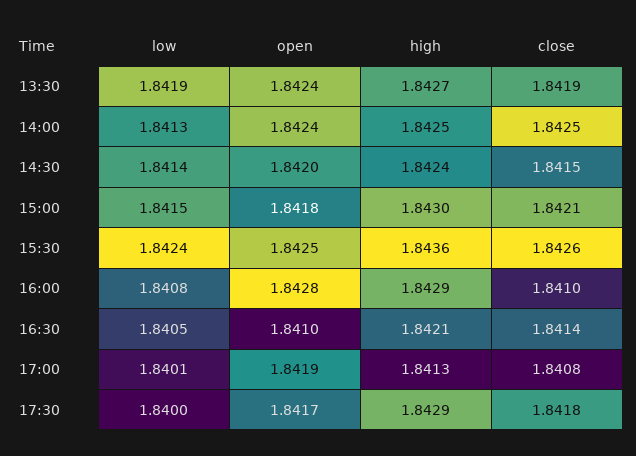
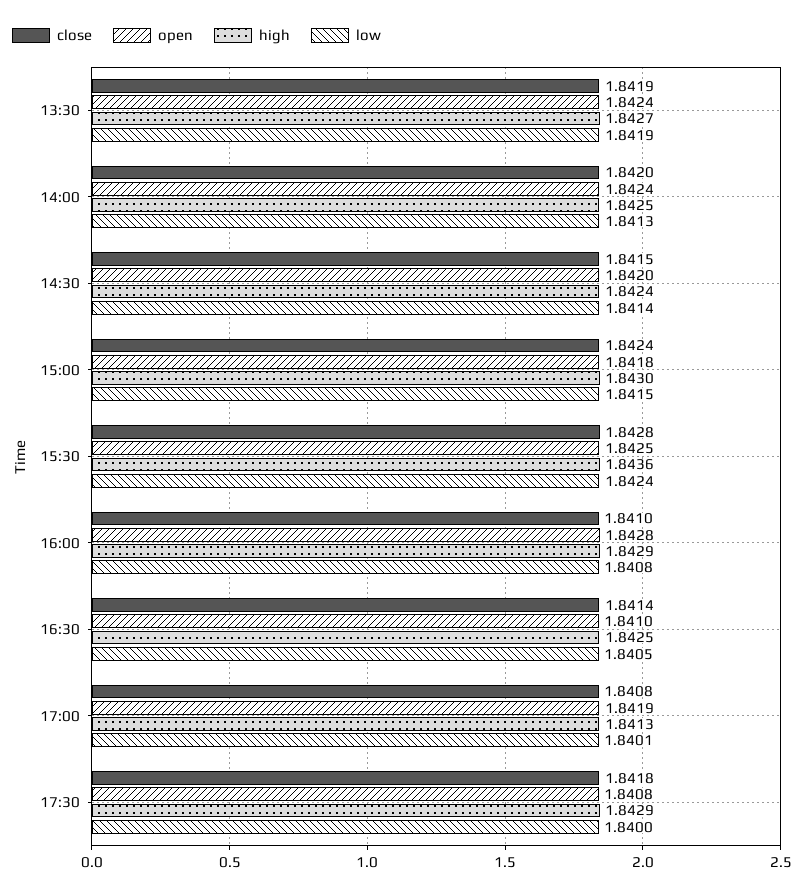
  {
    "low": {
      "13:30": 1.8419,
      "14:00": 1.8413,
      "14:30": 1.8414,
      "15:00": 1.8415,
      "15:30": 1.8424,
      "16:00": 1.8408,
      "16:30": 1.8405,
      "17:00": 1.8401,
      "17:30": 1.84
    },
    "open": {
      "13:30": 1.8424,
      "14:00": 1.8424,
      "14:30": 1.842,
      "15:00": 1.8418,
      "15:30": 1.8425,
      "16:00": 1.8428,
      "16:30": 1.841,
      "17:00": 1.8419,
-     "17:30": 1.8417
+     "17:30": 1.8408
    },
    "high": {
      "13:30": 1.8427,
      "14:00": 1.8425,
      "14:30": 1.8424,
      "15:00": 1.843,
      "15:30": 1.8436,
      "16:00": 1.8429,
-     "16:30": 1.8421,
+     "16:30": 1.8425,
      "17:00": 1.8413,
      "17:30": 1.8429
    },
    "close": {
      "13:30": 1.8419,
-     "14:00": 1.8425,
+     "14:00": 1.842,
      "14:30": 1.8415,
-     "15:00": 1.8421,
+     "15:00": 1.8424,
-     "15:30": 1.8426,
+     "15:30": 1.8428,
      "16:00": 1.841,
      "16:30": 1.8414,
      "17:00": 1.8408,
      "17:30": 1.8418
    }
  }

